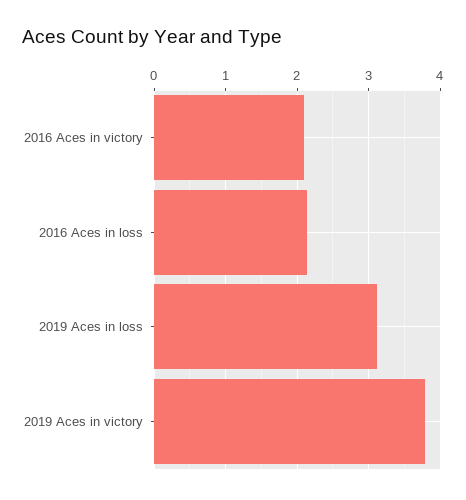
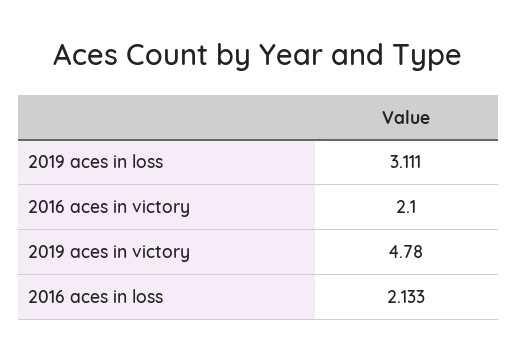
  {
    "2016 Aces in victory": 2.1,
    "2016 Aces in loss": 2.133,
    "2019 Aces in loss": 3.111,
-   "2019 Aces in victory": 3.8
+   "2019 Aces in victory": 4.78
  }

